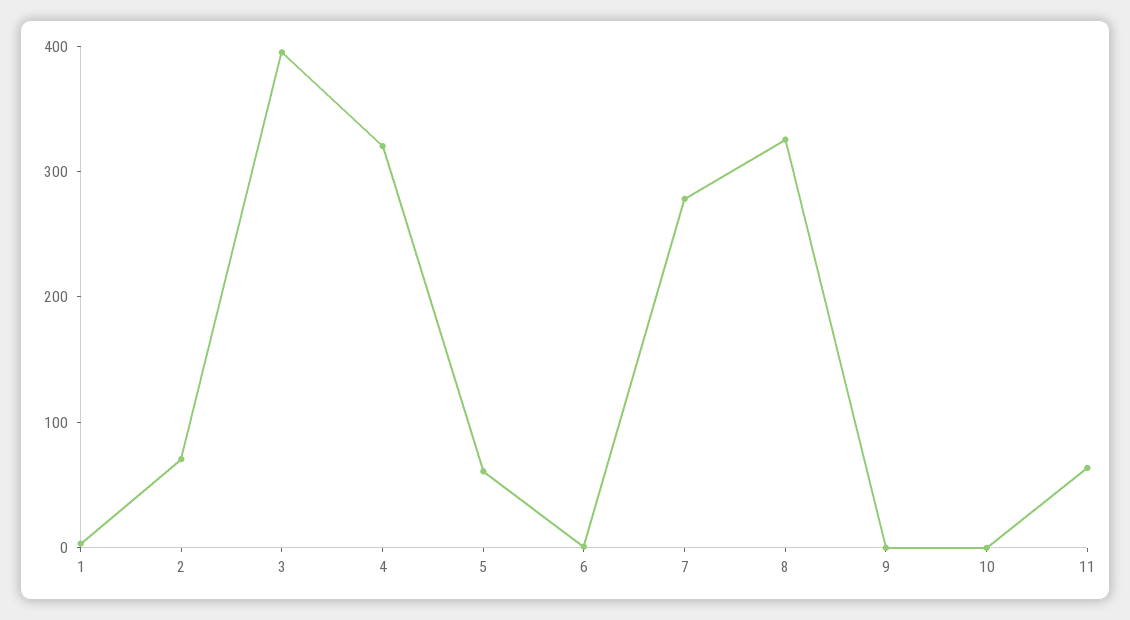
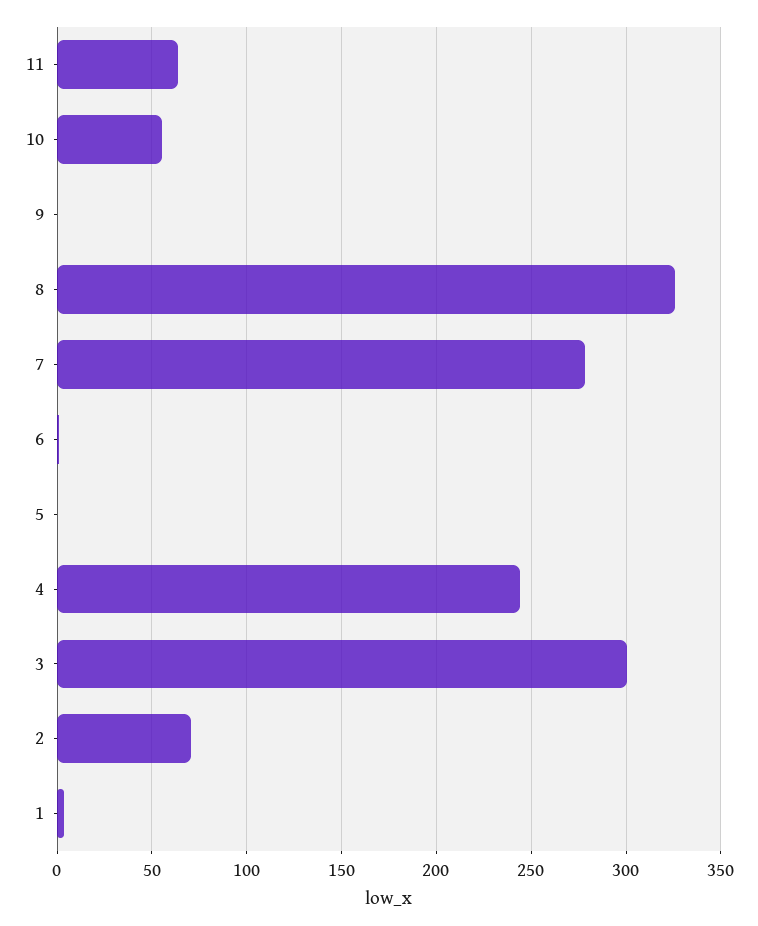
  {
    "1": 5,
    "2": 70,
-   "3": 400,
+   "3": 300,
-   "4": 320,
+   "4": 245,
-   "5": 60,
+   "5": 0,
    "6": 0,
    "7": 280,
    "8": 325,
    "9": 0,
-   "10": 0,
+   "10": 55,
    "11": 65
  }

